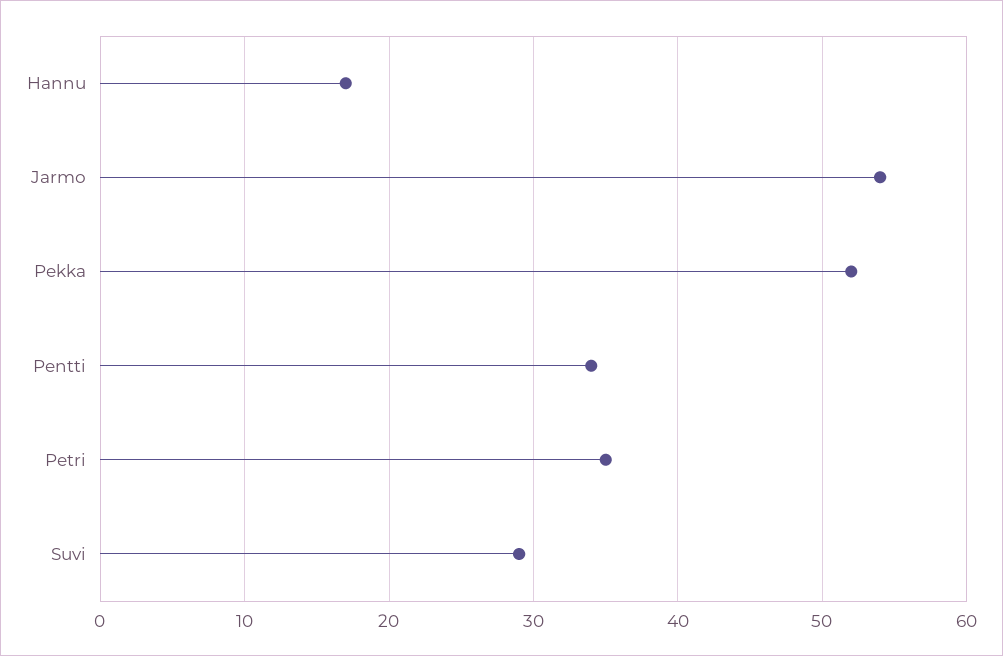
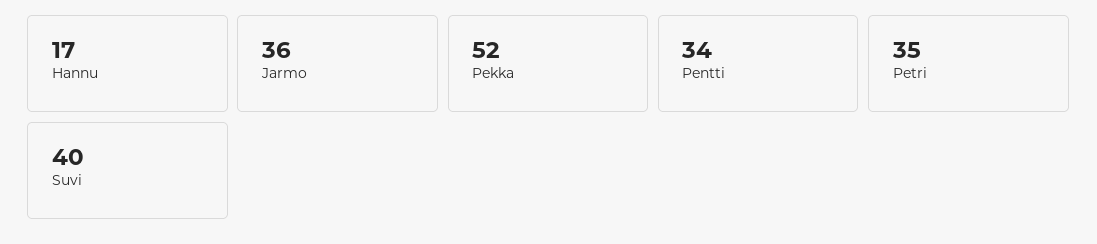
  {
    "Hannu": 17,
-   "Jarmo": 54,
+   "Jarmo": 36,
    "Pekka": 52,
    "Pentti": 34,
    "Petri": 35,
-   "Suvi": 29
+   "Suvi": 40
  }

